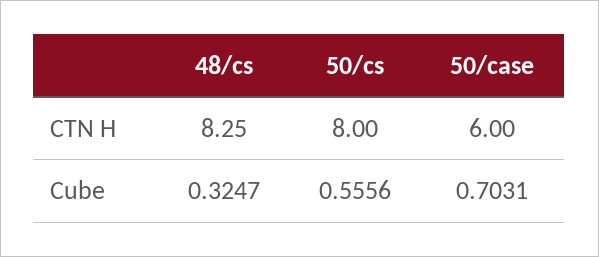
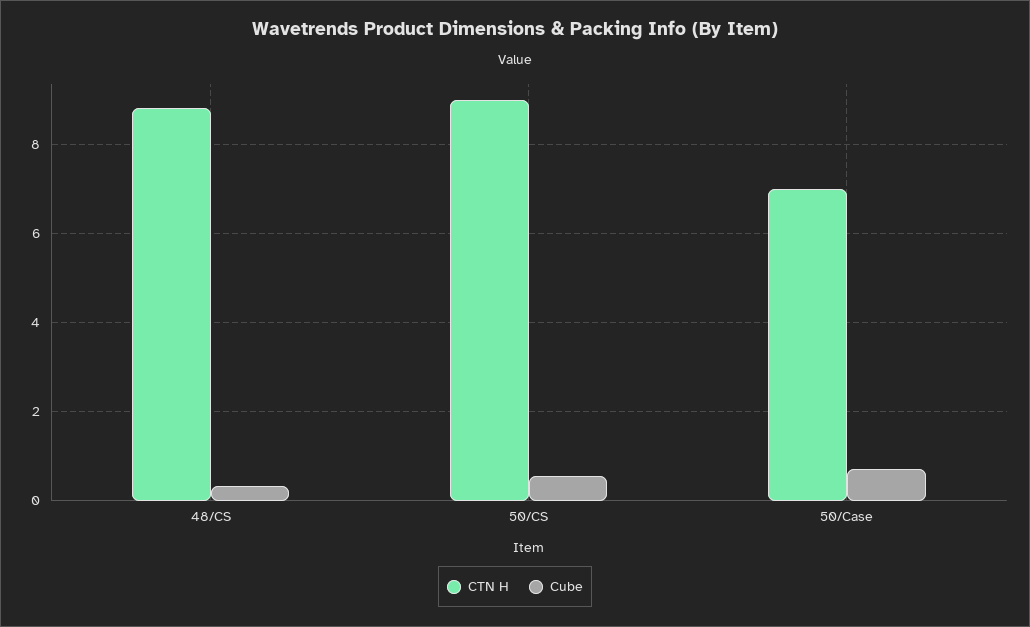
  {
    "CTN H": {
-     "48/cs": 8.25,
+     "48/cs": 8.8,
-     "50/cs": 8,
+     "50/cs": 9,
-     "50/case": 6
+     "50/case": 7
    },
    "Cube": {
      "48/cs": 0.3247,
      "50/cs": 0.5556,
      "50/case": 0.7031
    }
  }

